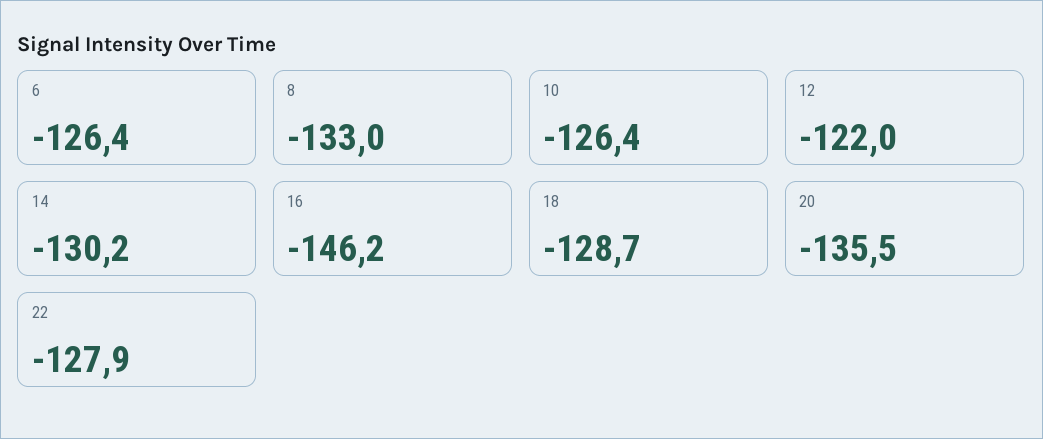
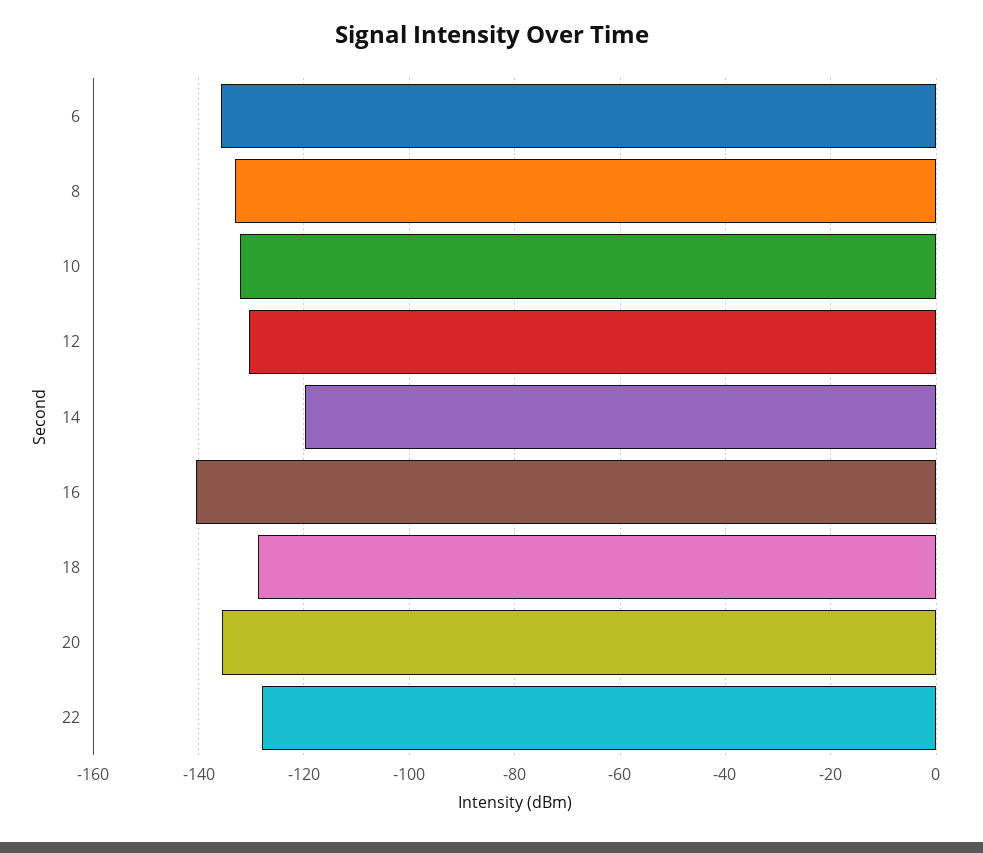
  {
-   "6": -126.4,
+   "6": -136,
    "8": -133,
-   "10": -126.4,
+   "10": -132,
-   "12": -122,
+   "12": -130,
-   "14": -130.2,
+   "14": -120,
-   "16": -146.2,
+   "16": -140,
    "18": -128.7,
    "20": -135.5,
    "22": -127.9
  }

